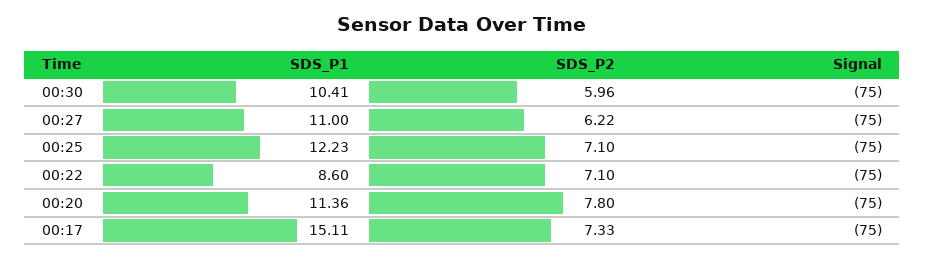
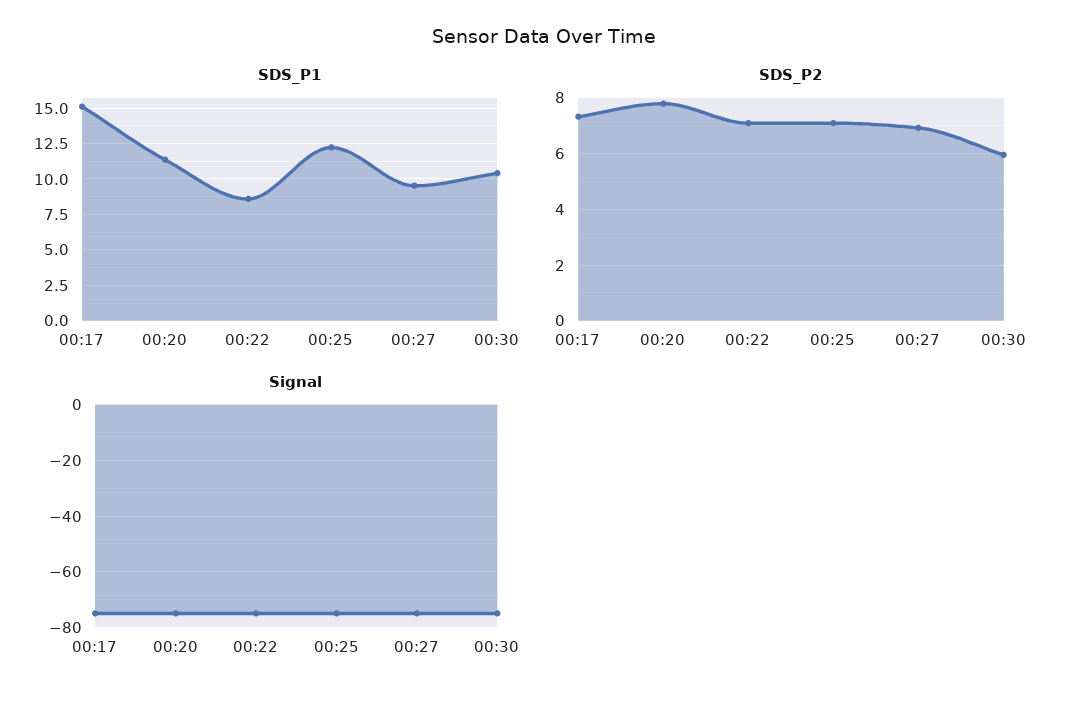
  {
    "SDS_P1": {
      "00:30": 10.41,
-     "00:27": 11,
+     "00:27": 9.5,
      "00:25": 12.23,
      "00:22": 8.6,
      "00:20": 11.36,
      "00:17": 15.11
    },
    "SDS_P2": {
      "00:30": 5.96,
-     "00:27": 6.22,
+     "00:27": 7,
      "00:25": 7.1,
      "00:22": 7.1,
      "00:20": 7.8,
      "00:17": 7.33
    },
    "Signal": {
      "00:30": -75,
      "00:27": -75,
      "00:25": -75,
      "00:22": -75,
      "00:20": -75,
      "00:17": -75
    }
  }

